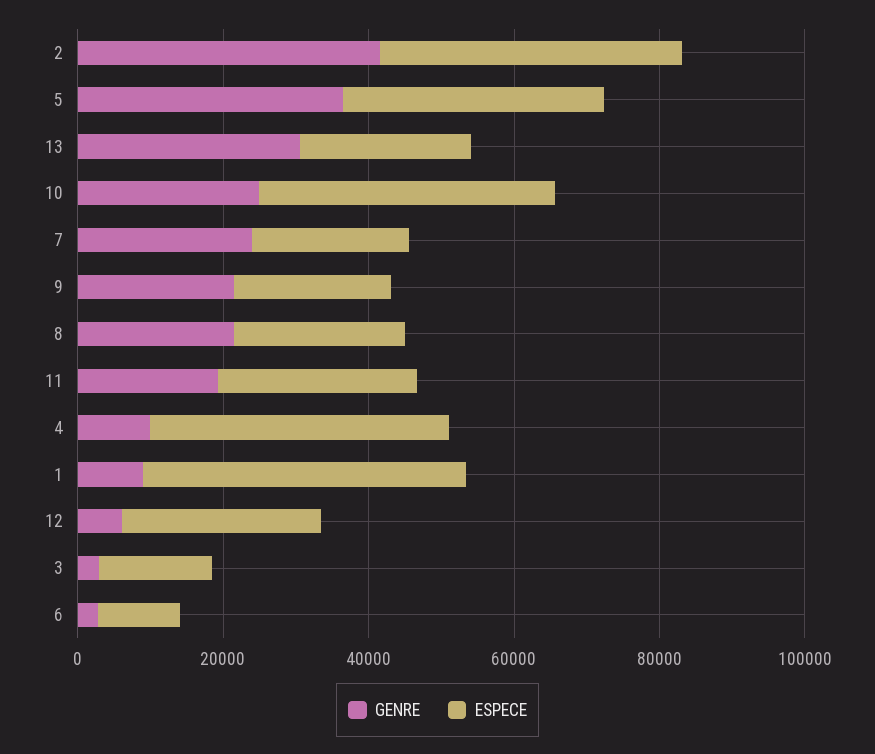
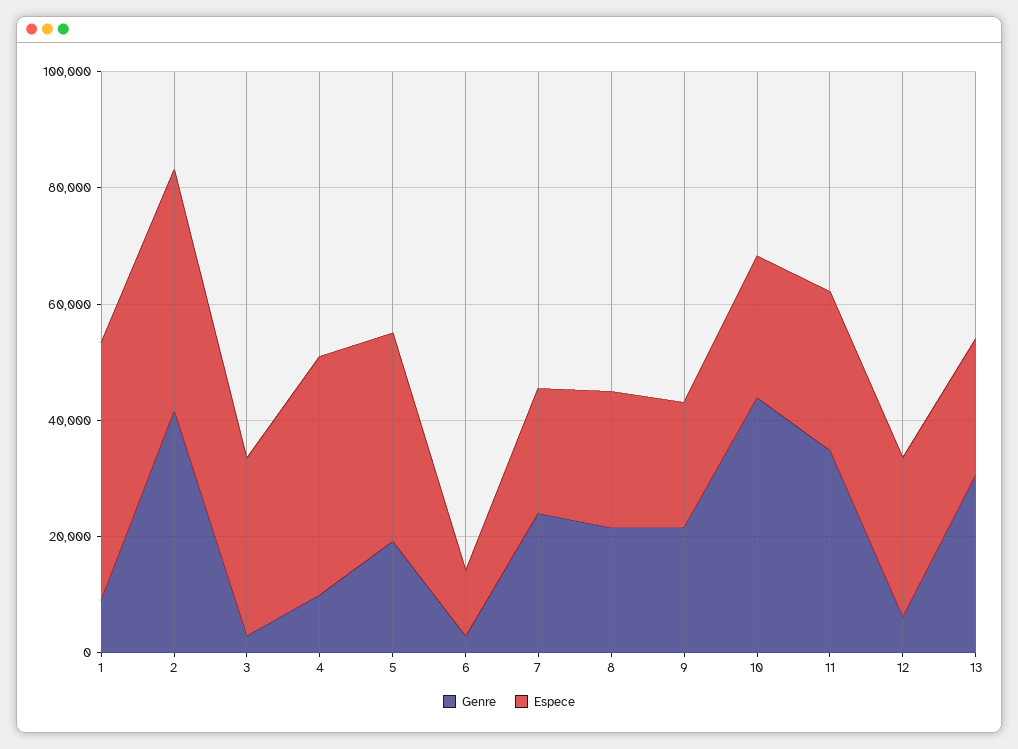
  {
    "GENRE": {
      "2": 40000,
-     "5": 35000,
+     "5": 20000,
      "13": 30000,
-     "10": 25000,
+     "10": 45000,
      "7": 25000,
      "9": 20000,
      "8": 20000,
-     "11": 20000,
+     "11": 35000,
      "4": 10000,
      "1": 10000,
      "12": 5000,
      "3": 5000,
      "6": 5000
    },
    "ESPECE": {
      "2": 40000,
      "5": 35000,
      "13": 25000,
-     "10": 40000,
+     "10": 25000,
      "7": 20000,
      "9": 20000,
      "8": 25000,
      "11": 25000,
      "4": 40000,
      "1": 45000,
      "12": 25000,
-     "3": 15000,
+     "3": 30000,
      "6": 10000
    }
  }

